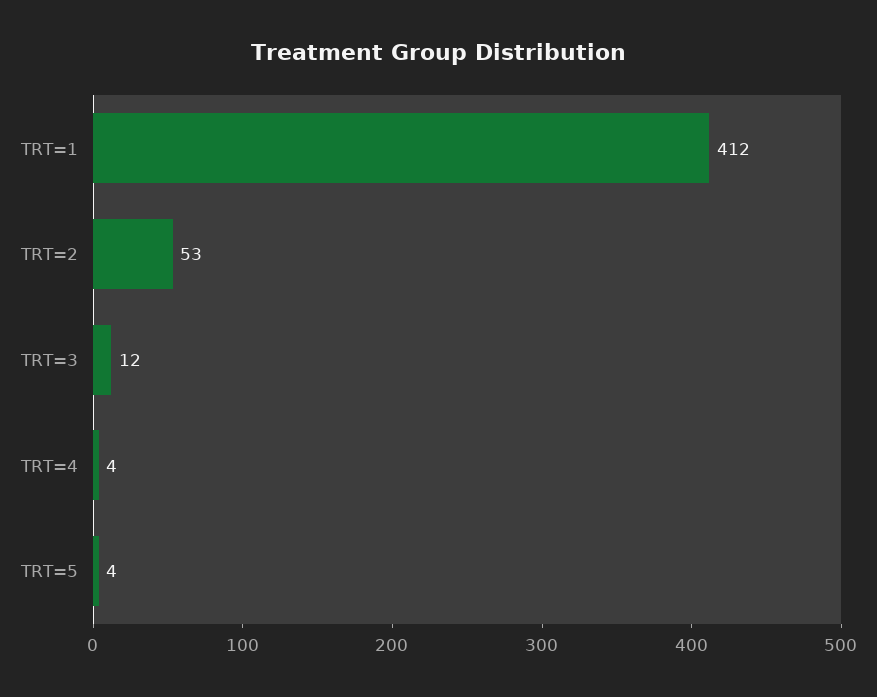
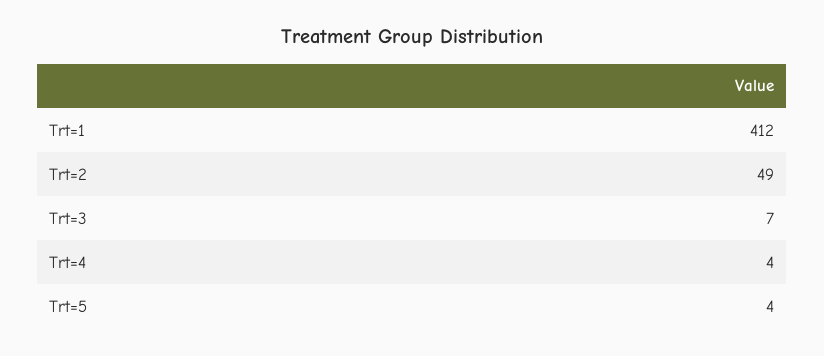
  {
    "TRT=1": 412,
-   "TRT=2": 53,
+   "TRT=2": 49,
-   "TRT=3": 12,
+   "TRT=3": 7,
    "TRT=4": 4,
    "TRT=5": 4
  }

